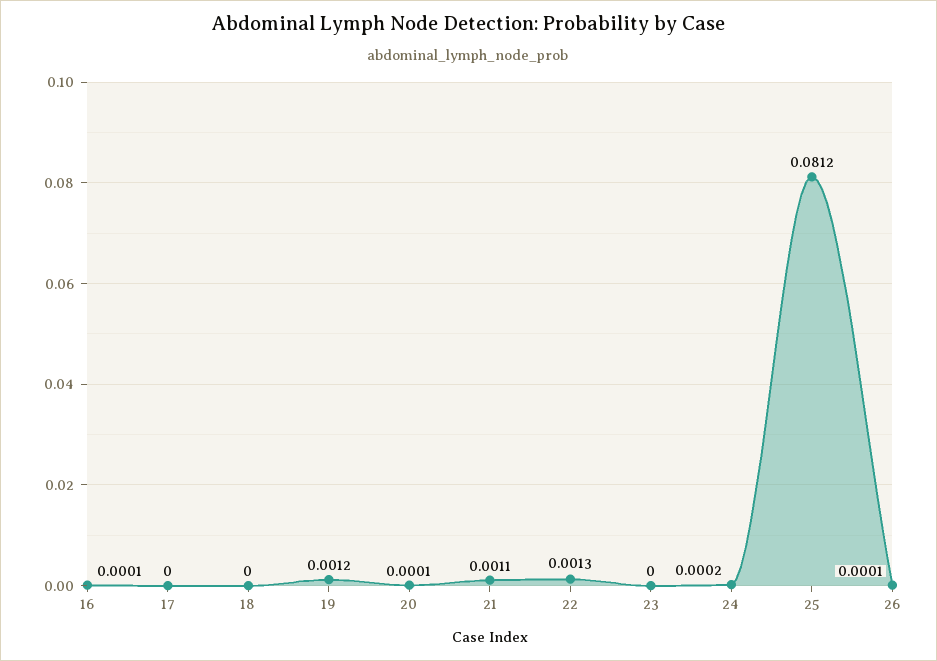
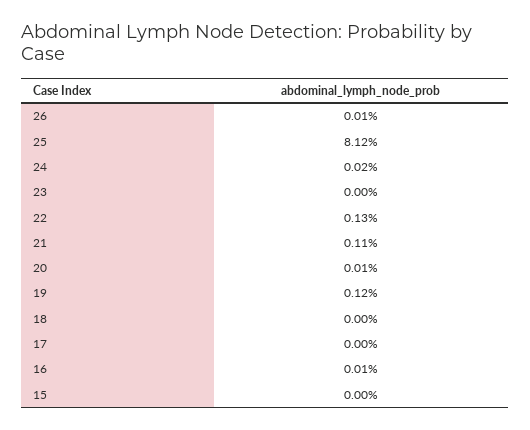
  {
    "16": 0.0001,
    "17": 0,
    "18": 0,
    "19": 0.0012,
    "20": 0.0001,
    "21": 0.0011,
    "22": 0.0013,
    "23": 0,
    "24": 0.0002,
    "25": 0.0812,
-   "26": 0.0001
+   "26": 0.0001,
+   "15": 0
  }

